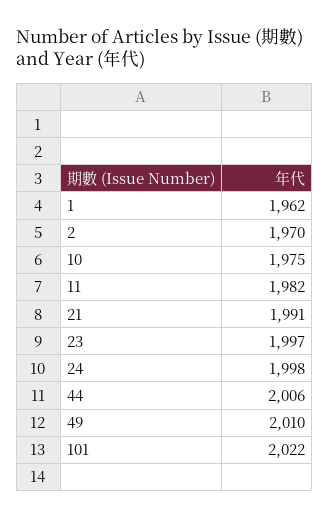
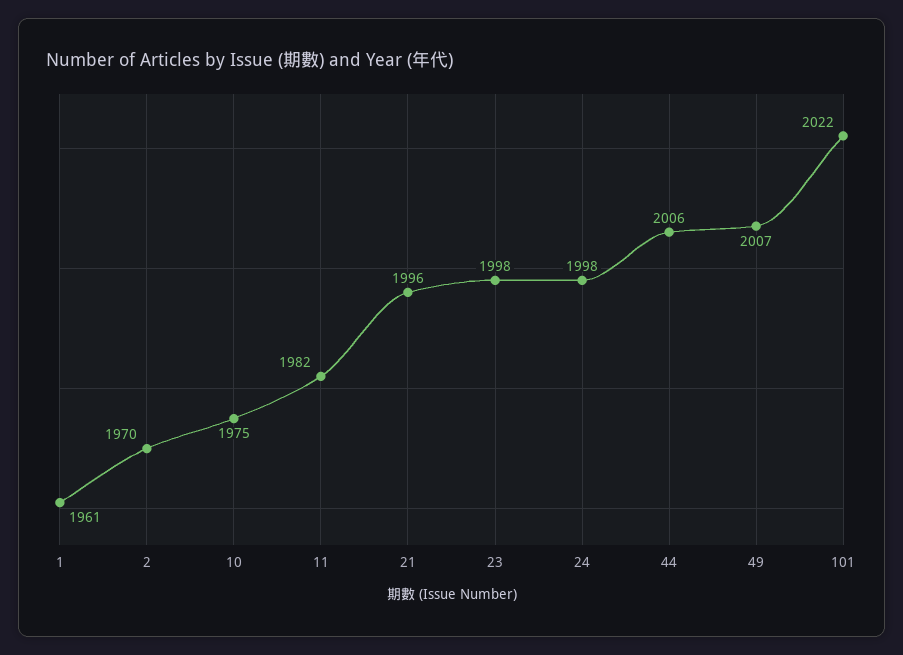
  {
-   "1": 1962,
+   "1": 1961,
    "2": 1970,
    "10": 1975,
    "11": 1982,
-   "21": 1991,
+   "21": 1996,
-   "23": 1997,
+   "23": 1998,
    "24": 1998,
    "44": 2006,
-   "49": 2010,
+   "49": 2007,
    "101": 2022
  }

